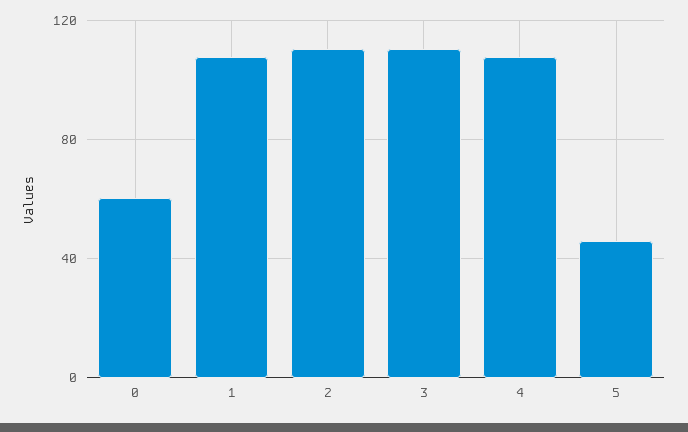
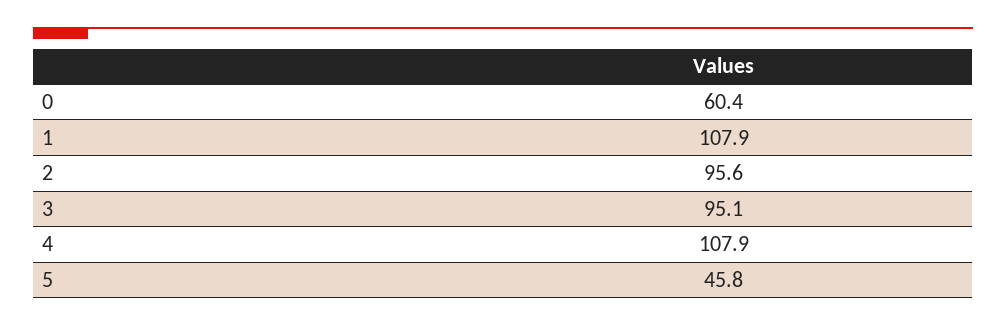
  {
    "0": 60.4,
    "1": 107.9,
-   "2": 110,
+   "2": 95.6,
-   "3": 110,
+   "3": 95.1,
    "4": 107.9,
    "5": 45.8
  }

